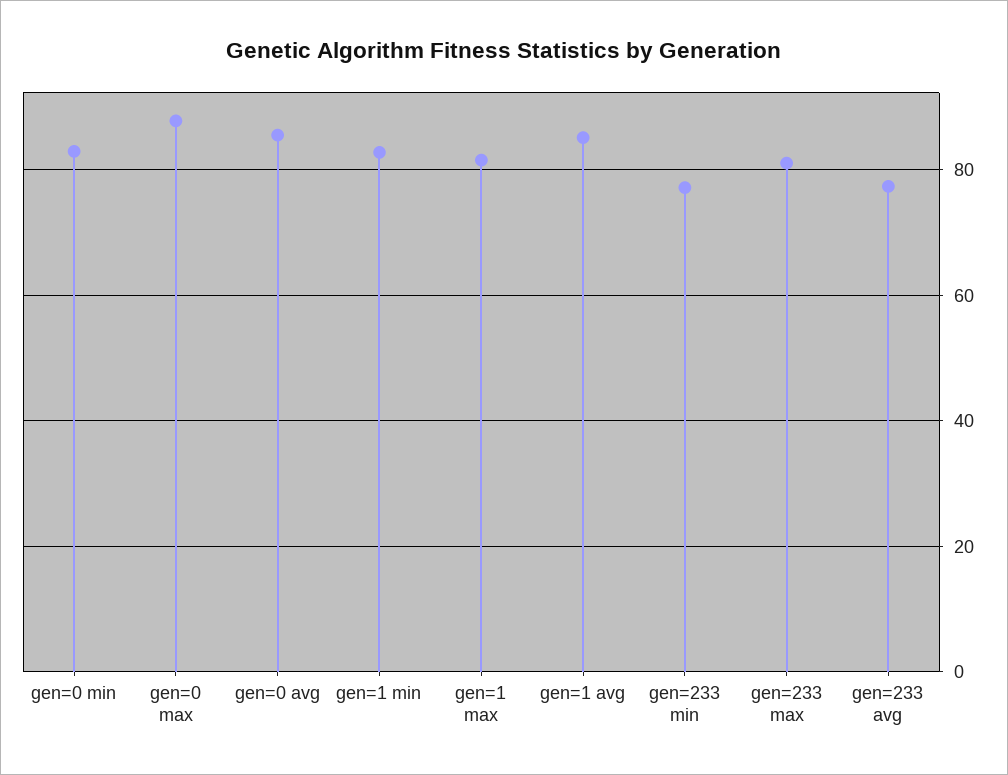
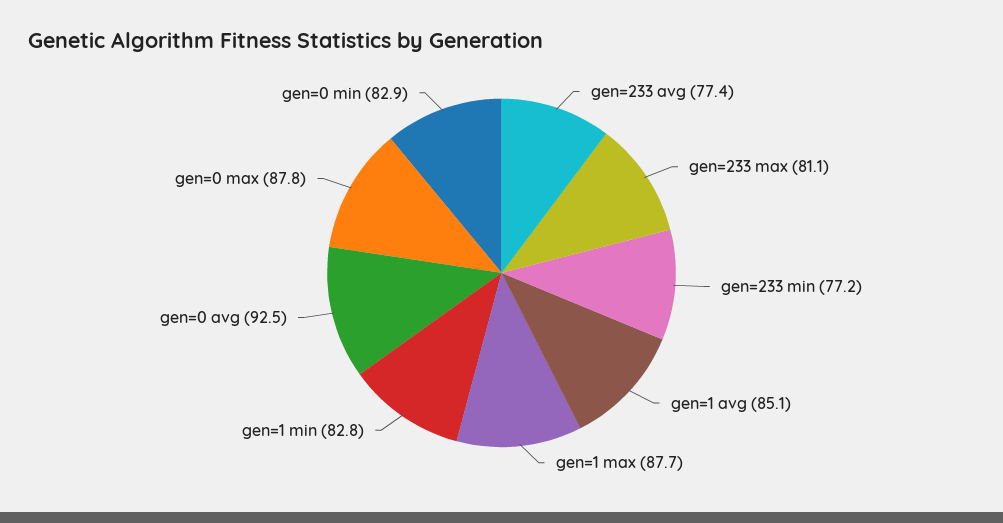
  {
    "gen=0 min": 82.9,
    "gen=0 max": 87.8,
-   "gen=0 avg": 86,
+   "gen=0 avg": 92.5,
    "gen=1 min": 82.8,
-   "gen=1 max": 82,
+   "gen=1 max": 87.7,
    "gen=1 avg": 85.1,
    "gen=233 min": 77.2,
    "gen=233 max": 81.1,
    "gen=233 avg": 77.4
  }

